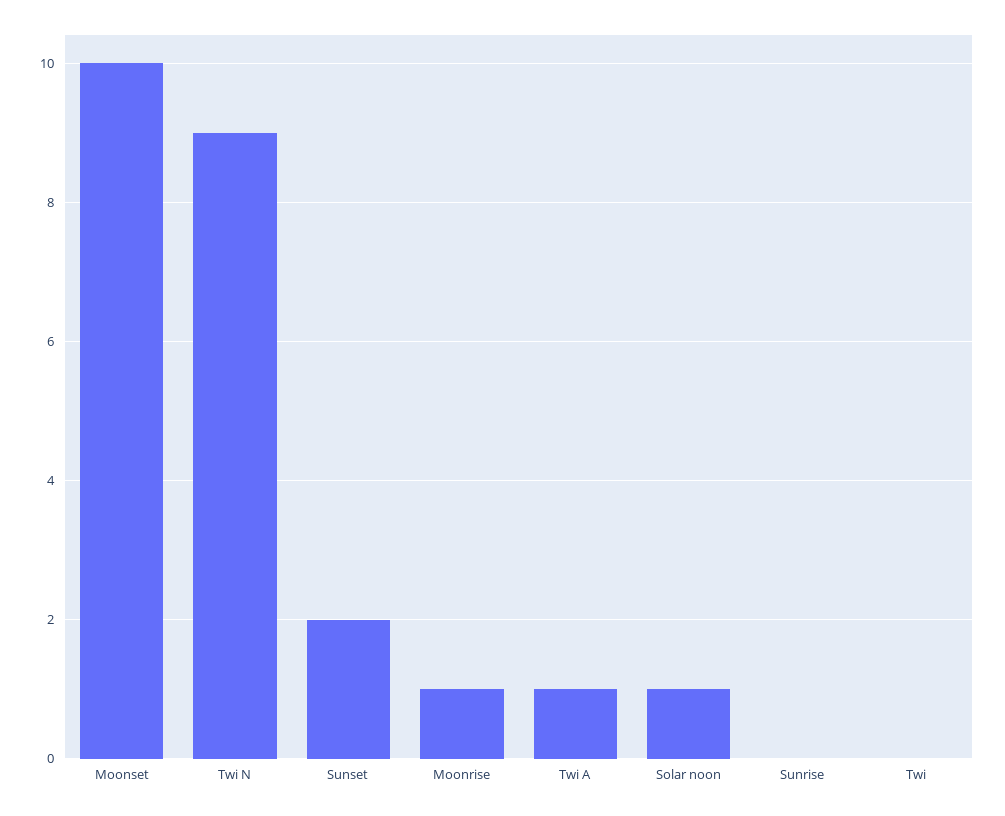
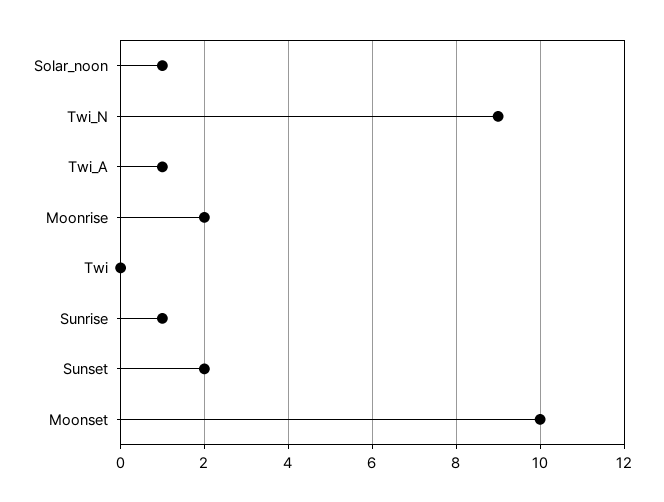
  {
    "Moonset": 10,
    "Twi N": 9,
    "Sunset": 2,
-   "Moonrise": 1,
+   "Moonrise": 2,
    "Twi A": 1,
    "Solar noon": 1,
-   "Sunrise": 0,
+   "Sunrise": 1,
    "Twi": 0
  }

